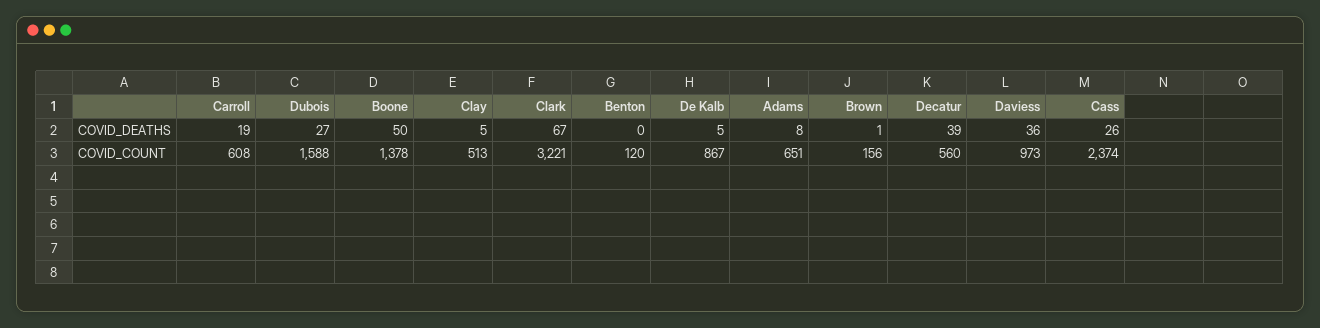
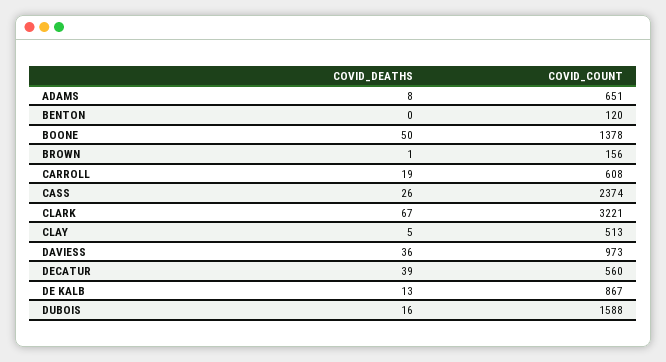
  {
    "Carroll": {
      "COVID_DEATHS": 19,
      "COVID_COUNT": 608
    },
    "Dubois": {
-     "COVID_DEATHS": 27,
+     "COVID_DEATHS": 16,
      "COVID_COUNT": 1588
    },
    "Boone": {
      "COVID_DEATHS": 50,
      "COVID_COUNT": 1378
    },
    "Clay": {
      "COVID_DEATHS": 5,
      "COVID_COUNT": 513
    },
    "Clark": {
      "COVID_DEATHS": 67,
      "COVID_COUNT": 3221
    },
    "Benton": {
      "COVID_DEATHS": 0,
      "COVID_COUNT": 120
    },
    "De Kalb": {
-     "COVID_DEATHS": 5,
+     "COVID_DEATHS": 13,
      "COVID_COUNT": 867
    },
    "Adams": {
      "COVID_DEATHS": 8,
      "COVID_COUNT": 651
    },
    "Brown": {
      "COVID_DEATHS": 1,
      "COVID_COUNT": 156
    },
    "Decatur": {
      "COVID_DEATHS": 39,
      "COVID_COUNT": 560
    },
    "Daviess": {
      "COVID_DEATHS": 36,
      "COVID_COUNT": 973
    },
    "Cass": {
      "COVID_DEATHS": 26,
      "COVID_COUNT": 2374
    }
  }

